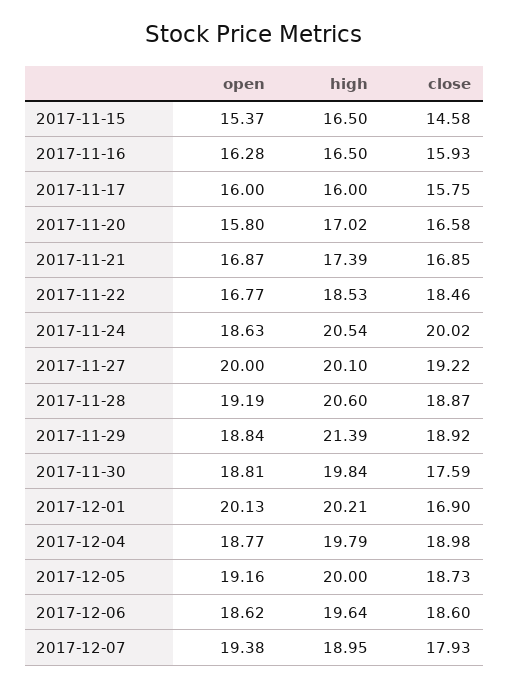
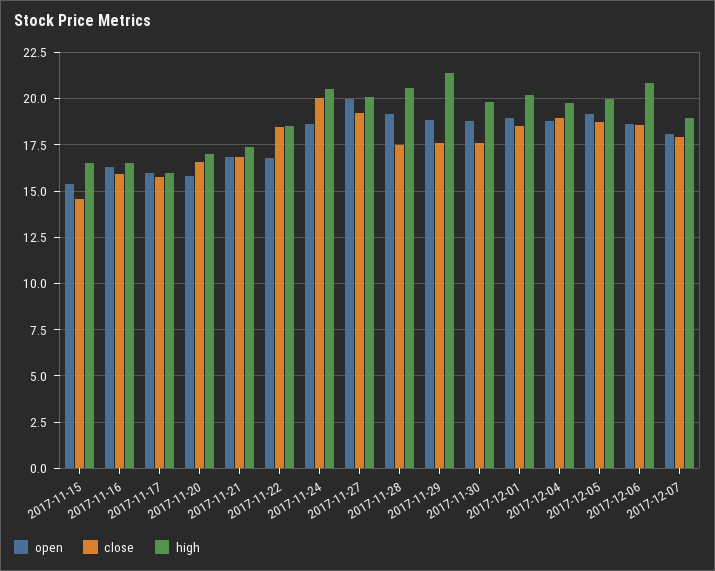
  {
    "open": {
      "2017-11-15": 15.37,
      "2017-11-16": 16.28,
      "2017-11-17": 16,
      "2017-11-20": 15.8,
      "2017-11-21": 16.87,
      "2017-11-22": 16.77,
      "2017-11-24": 18.63,
      "2017-11-27": 20,
      "2017-11-28": 19.19,
      "2017-11-29": 18.84,
      "2017-11-30": 18.81,
-     "2017-12-01": 20.13,
+     "2017-12-01": 19,
      "2017-12-04": 18.77,
      "2017-12-05": 19.16,
      "2017-12-06": 18.62,
-     "2017-12-07": 19.38
+     "2017-12-07": 18
    },
    "high": {
      "2017-11-15": 16.5,
      "2017-11-16": 16.5,
      "2017-11-17": 16,
      "2017-11-20": 17.02,
      "2017-11-21": 17.39,
      "2017-11-22": 18.53,
      "2017-11-24": 20.54,
      "2017-11-27": 20.1,
      "2017-11-28": 20.6,
      "2017-11-29": 21.39,
      "2017-11-30": 19.84,
      "2017-12-01": 20.21,
      "2017-12-04": 19.79,
      "2017-12-05": 20,
-     "2017-12-06": 19.64,
+     "2017-12-06": 21,
      "2017-12-07": 18.95
    },
    "close": {
      "2017-11-15": 14.58,
      "2017-11-16": 15.93,
      "2017-11-17": 15.75,
      "2017-11-20": 16.58,
      "2017-11-21": 16.85,
      "2017-11-22": 18.46,
      "2017-11-24": 20.02,
      "2017-11-27": 19.22,
-     "2017-11-28": 18.87,
+     "2017-11-28": 17.5,
-     "2017-11-29": 18.92,
+     "2017-11-29": 17.5,
      "2017-11-30": 17.59,
-     "2017-12-01": 16.9,
+     "2017-12-01": 18.5,
      "2017-12-04": 18.98,
      "2017-12-05": 18.73,
      "2017-12-06": 18.6,
      "2017-12-07": 17.93
    }
  }

